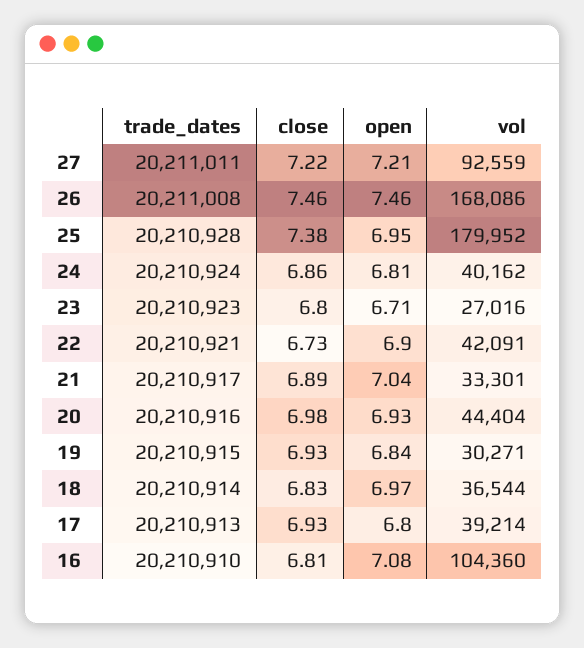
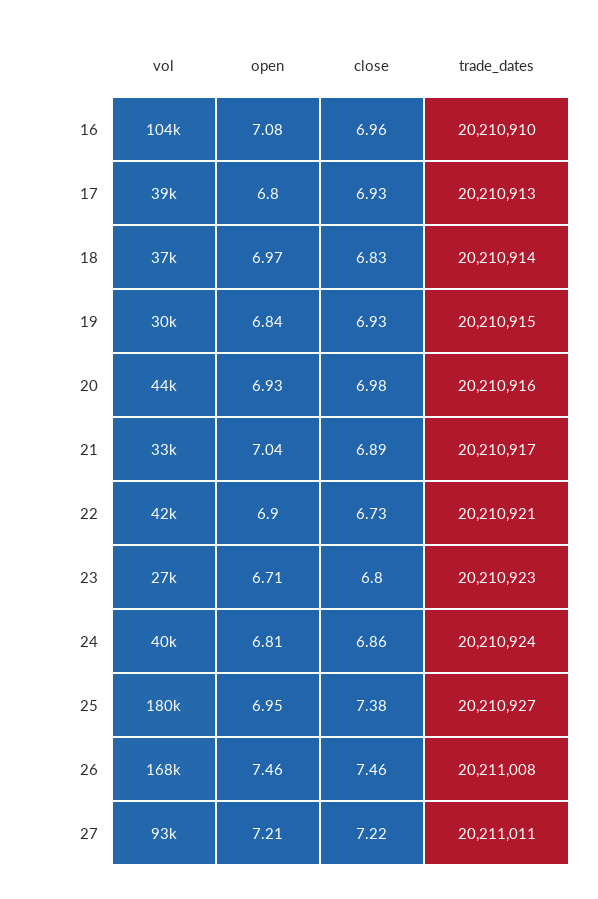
  {
    "trade_dates": {
      "27": 20211011,
      "26": 20211008,
-     "25": 20210928,
+     "25": 20210927,
      "24": 20210924,
      "23": 20210923,
      "22": 20210921,
      "21": 20210917,
      "20": 20210916,
      "19": 20210915,
      "18": 20210914,
      "17": 20210913,
      "16": 20210910
    },
    "close": {
      "27": 7.22,
      "26": 7.46,
      "25": 7.38,
      "24": 6.86,
      "23": 6.8,
      "22": 6.73,
      "21": 6.89,
      "20": 6.98,
      "19": 6.93,
      "18": 6.83,
      "17": 6.93,
-     "16": 6.81
+     "16": 6.96
    },
    "open": {
      "27": 7.21,
      "26": 7.46,
      "25": 6.95,
      "24": 6.81,
      "23": 6.71,
      "22": 6.9,
      "21": 7.04,
      "20": 6.93,
      "19": 6.84,
      "18": 6.97,
      "17": 6.8,
      "16": 7.08
    },
    "vol": {
      "27": 92559,
      "26": 168086,
      "25": 179952,
      "24": 40162,
      "23": 27016,
      "22": 42091,
      "21": 33301,
      "20": 44404,
      "19": 30271,
      "18": 36544,
      "17": 39214,
      "16": 104360
    }
  }

